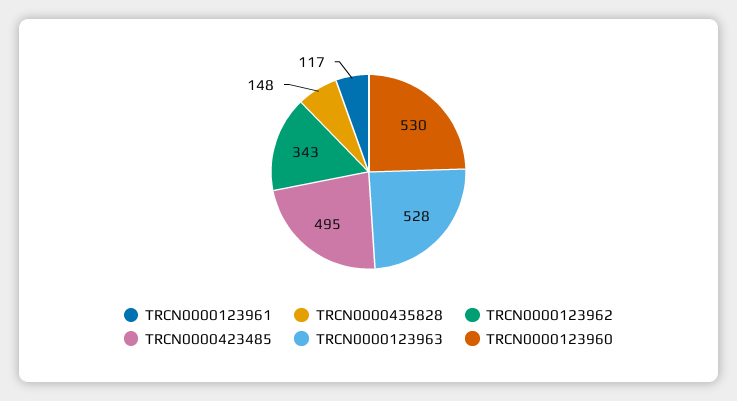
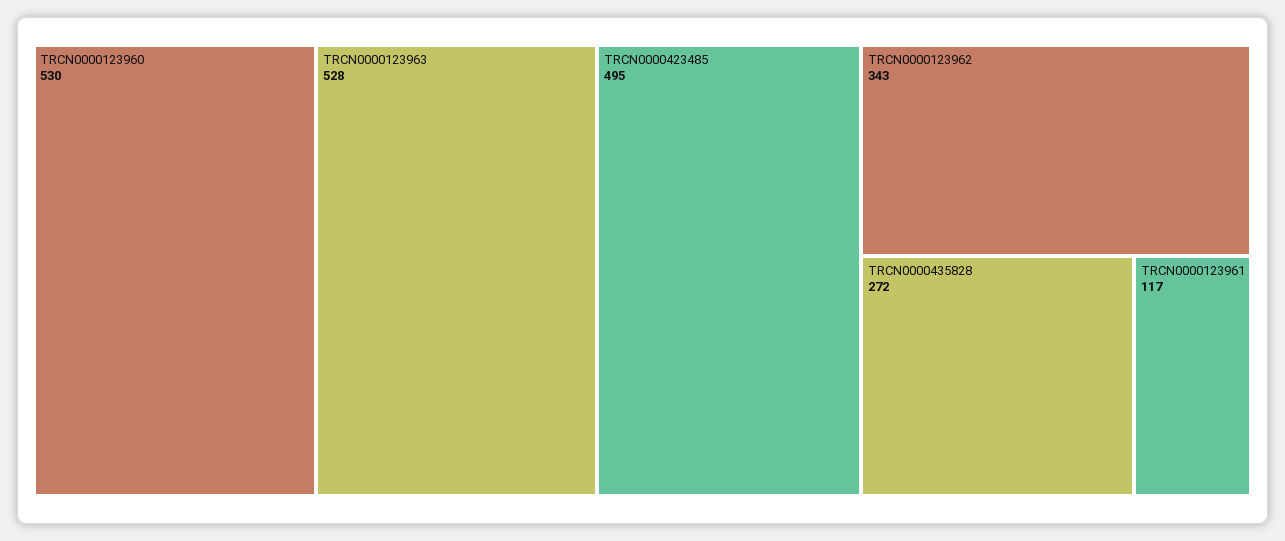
  {
    "TRCN0000123961": 117,
-   "TRCN0000435828": 148,
+   "TRCN0000435828": 272,
    "TRCN0000123962": 343,
    "TRCN0000423485": 495,
    "TRCN0000123963": 528,
    "TRCN0000123960": 530
  }

